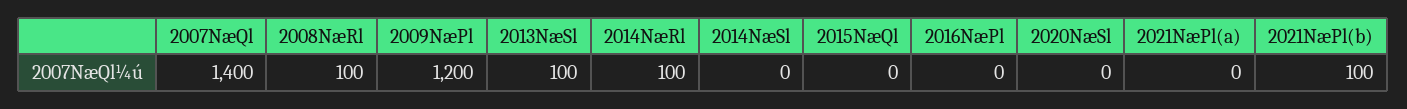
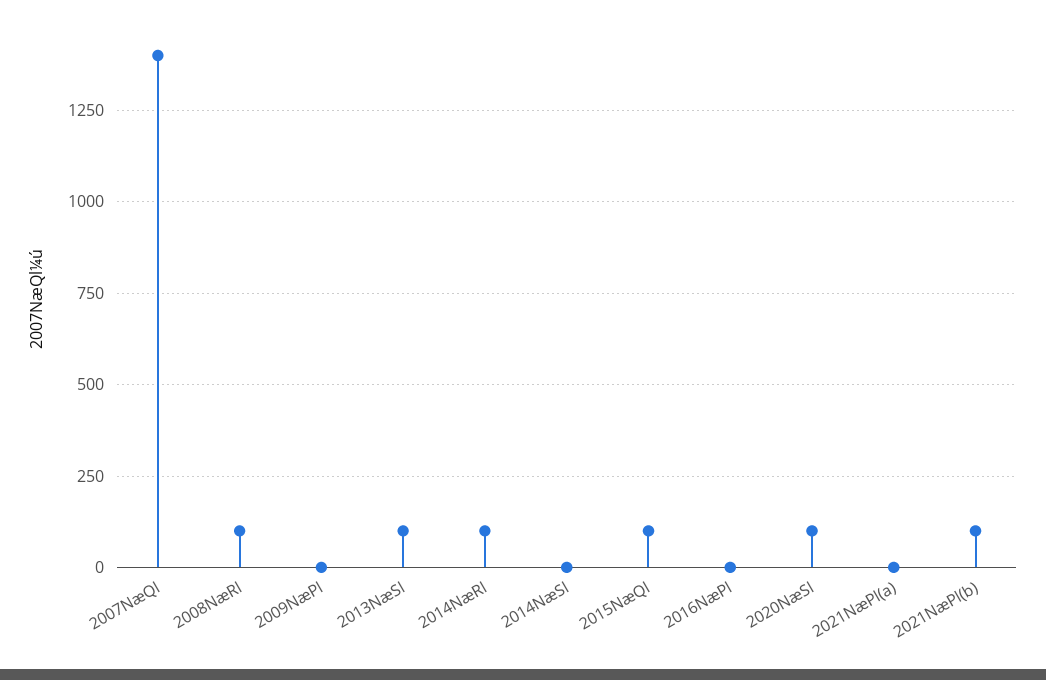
  {
    "2007NæQl": 1400,
    "2008NæRl": 100,
-   "2009NæPl": 1200,
+   "2009NæPl": 0,
    "2013NæSl": 100,
    "2014NæRl": 100,
    "2014NæSl": 0,
-   "2015NæQl": 0,
+   "2015NæQl": 100,
    "2016NæPl": 0,
-   "2020NæSl": 0,
+   "2020NæSl": 100,
    "2021NæPl(a)": 0,
    "2021NæPl(b)": 100
  }

